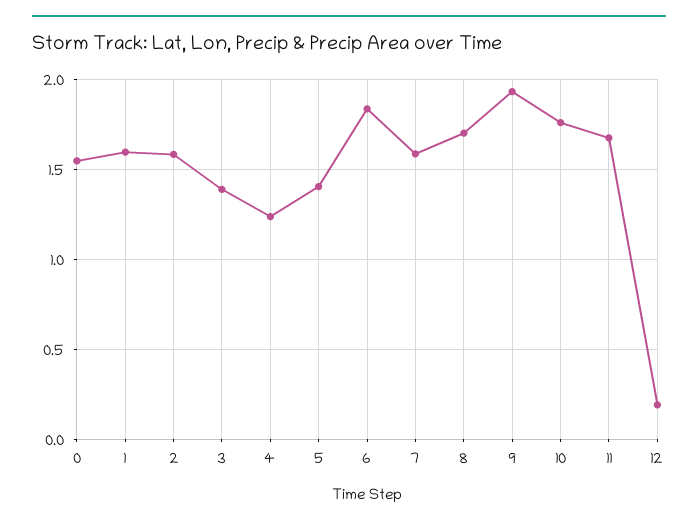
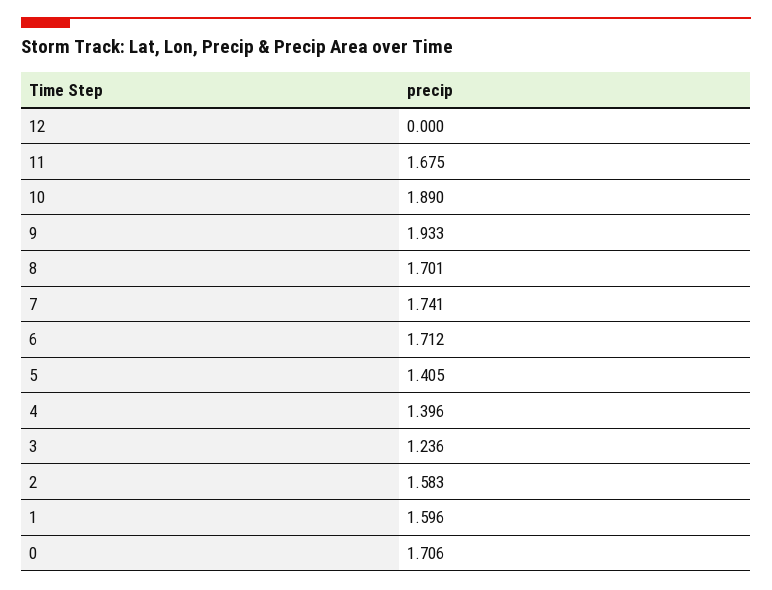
  {
-   "0": 1.55,
+   "0": 1.706,
    "1": 1.596,
    "2": 1.583,
-   "3": 1.4,
+   "3": 1.236,
-   "4": 1.25,
+   "4": 1.396,
    "5": 1.405,
-   "6": 1.85,
+   "6": 1.712,
-   "7": 1.6,
+   "7": 1.741,
    "8": 1.701,
    "9": 1.933,
-   "10": 1.75,
+   "10": 1.89,
    "11": 1.675,
-   "12": 0.2
+   "12": 0
  }

